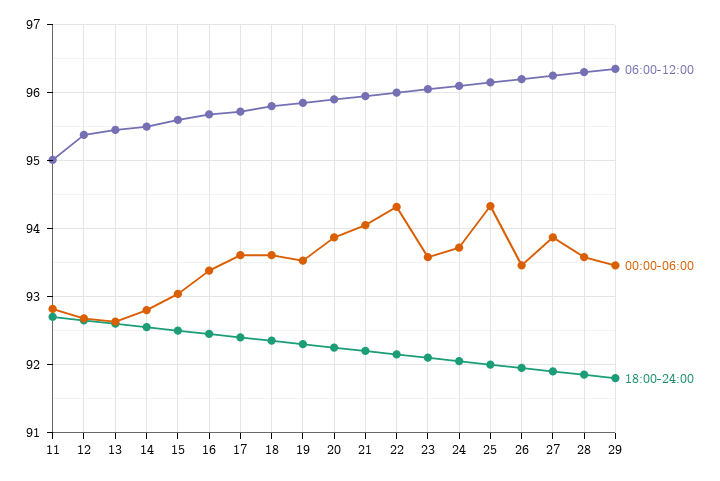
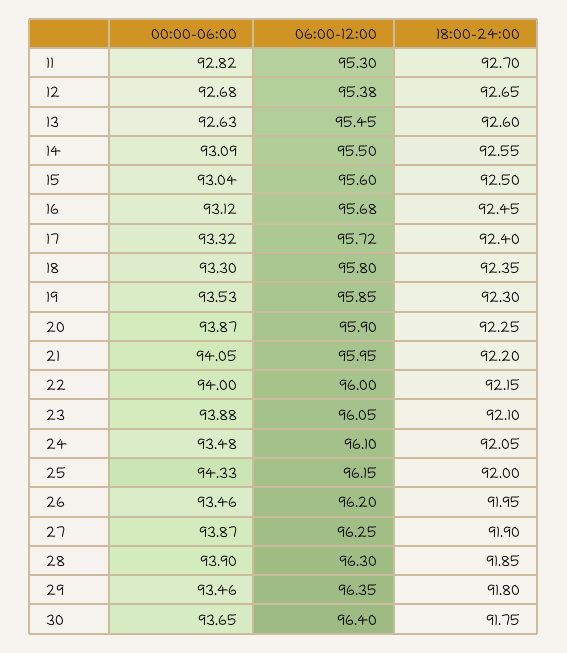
  {
    "06:00-12:00": {
-     "11": 95,
+     "11": 95.3,
      "12": 95.38,
      "13": 95.45,
      "14": 95.5,
      "15": 95.6,
      "16": 95.68,
      "17": 95.72,
      "18": 95.8,
      "19": 95.85,
      "20": 95.9,
      "21": 95.95,
      "22": 96,
      "23": 96.05,
      "24": 96.1,
      "25": 96.15,
      "26": 96.2,
      "27": 96.25,
      "28": 96.3,
-     "29": 96.35
+     "29": 96.35,
+     "30": 96.4
    },
    "00:00-06:00": {
      "11": 92.82,
      "12": 92.68,
      "13": 92.63,
-     "14": 92.8,
+     "14": 93.09,
      "15": 93.04,
-     "16": 93.4,
+     "16": 93.12,
-     "17": 93.6,
+     "17": 93.32,
-     "18": 93.6,
+     "18": 93.3,
      "19": 93.53,
      "20": 93.87,
      "21": 94.05,
-     "22": 94.3,
+     "22": 94,
-     "23": 93.6,
+     "23": 93.88,
-     "24": 93.7,
+     "24": 93.48,
      "25": 94.33,
      "26": 93.46,
      "27": 93.87,
-     "28": 93.6,
+     "28": 93.9,
-     "29": 93.46
+     "29": 93.46,
+     "30": 93.65
    },
    "18:00-24:00": {
      "11": 92.7,
      "12": 92.65,
      "13": 92.6,
      "14": 92.55,
      "15": 92.5,
      "16": 92.45,
      "17": 92.4,
      "18": 92.35,
      "19": 92.3,
      "20": 92.25,
      "21": 92.2,
      "22": 92.15,
      "23": 92.1,
      "24": 92.05,
      "25": 92,
      "26": 91.95,
      "27": 91.9,
      "28": 91.85,
-     "29": 91.8
+     "29": 91.8,
+     "30": 91.75
    }
  }

